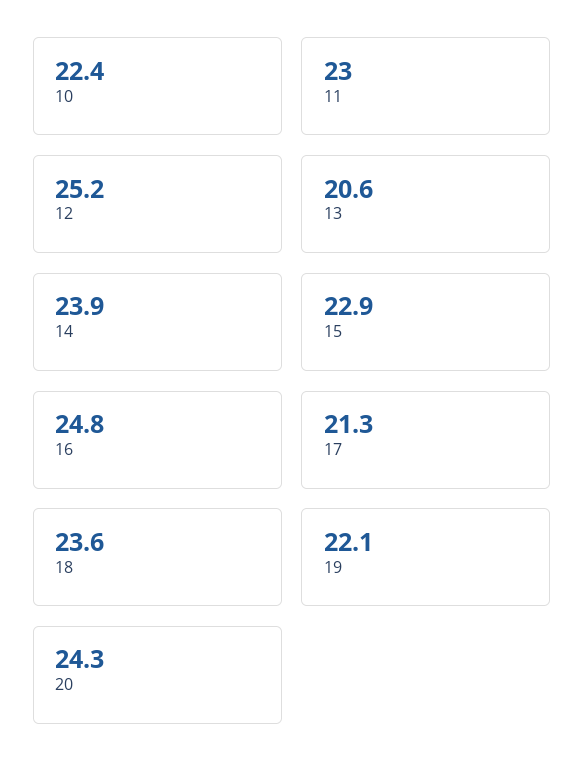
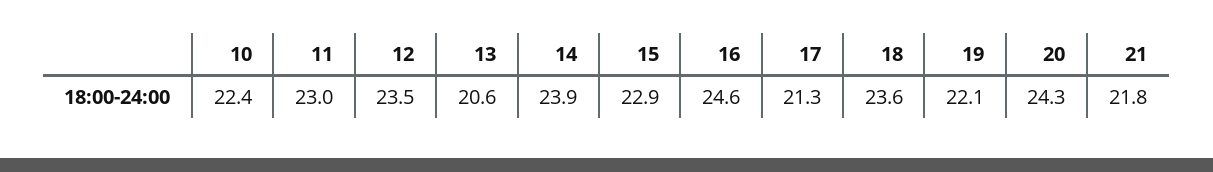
  {
    "10": 22.4,
    "11": 23,
-   "12": 25.2,
+   "12": 23.5,
    "13": 20.6,
    "14": 23.9,
    "15": 22.9,
-   "16": 24.8,
+   "16": 24.6,
    "17": 21.3,
    "18": 23.6,
    "19": 22.1,
-   "20": 24.3
+   "20": 24.3,
+   "21": 21.8
  }

